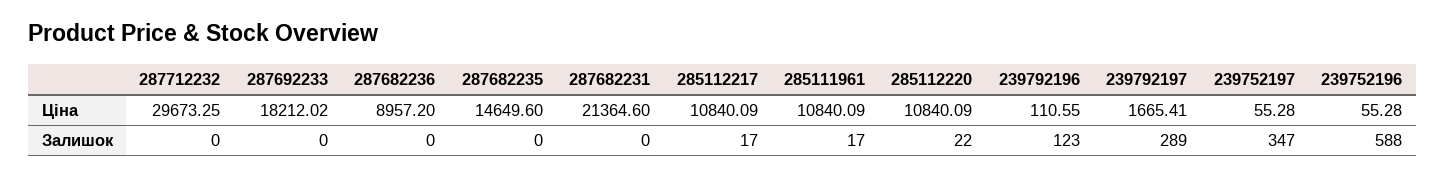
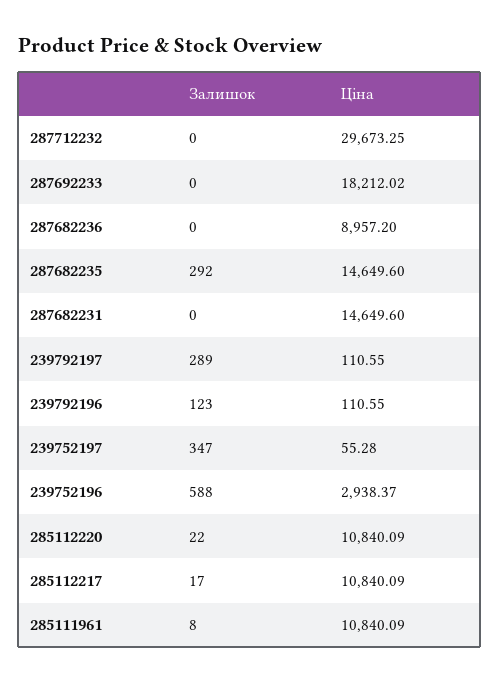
  {
    "287712232": {
      "Ціна": 29673.25,
      "Залишок": 0
    },
    "287692233": {
      "Ціна": 18212.02,
      "Залишок": 0
    },
    "287682236": {
      "Ціна": 8957.2,
      "Залишок": 0
    },
    "287682235": {
      "Ціна": 14649.6,
-     "Залишок": 0
+     "Залишок": 292
    },
    "287682231": {
-     "Ціна": 21364.6,
+     "Ціна": 14649.6,
      "Залишок": 0
    },
    "285112217": {
      "Ціна": 10840.09,
      "Залишок": 17
    },
    "285111961": {
      "Ціна": 10840.09,
-     "Залишок": 17
+     "Залишок": 8
    },
    "285112220": {
      "Ціна": 10840.09,
      "Залишок": 22
    },
    "239792196": {
      "Ціна": 110.55,
      "Залишок": 123
    },
    "239792197": {
-     "Ціна": 1665.41,
+     "Ціна": 110.55,
      "Залишок": 289
    },
    "239752197": {
      "Ціна": 55.28,
      "Залишок": 347
    },
    "239752196": {
-     "Ціна": 55.28,
+     "Ціна": 2938.37,
      "Залишок": 588
    }
  }

